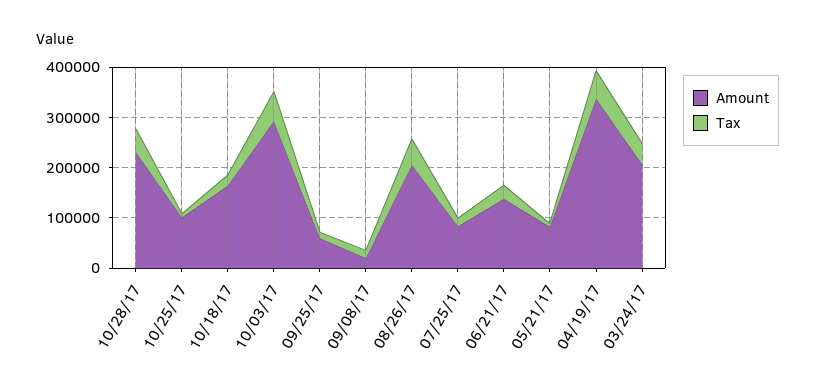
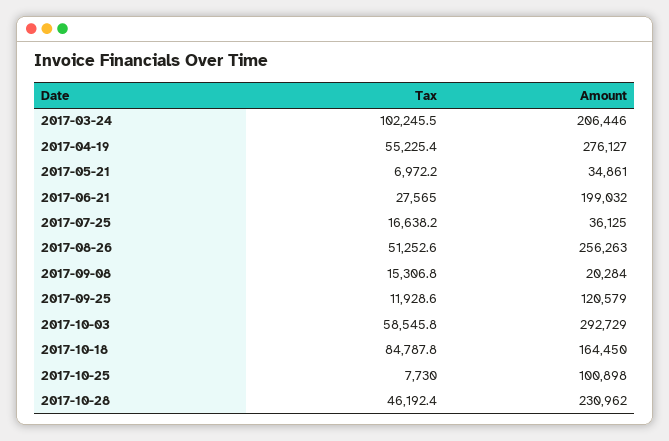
  {
    "Amount": {
      "10/28/17": 230962,
      "10/25/17": 100898,
      "10/18/17": 164450,
      "10/03/17": 292729,
-     "09/25/17": 60000,
+     "09/25/17": 120579,
      "09/08/17": 20284,
-     "08/26/17": 200000,
+     "08/26/17": 256263,
-     "07/25/17": 80000,
+     "07/25/17": 36125,
-     "06/21/17": 140000,
+     "06/21/17": 199032,
-     "05/21/17": 80000,
+     "05/21/17": 34861,
-     "04/19/17": 340000,
+     "04/19/17": 276127,
      "03/24/17": 206446
    },
    "Tax": {
      "10/28/17": 46192.4,
      "10/25/17": 7730,
-     "10/18/17": 20000,
+     "10/18/17": 84787.8,
      "10/03/17": 58545.8,
      "09/25/17": 11928.6,
      "09/08/17": 15306.8,
      "08/26/17": 51252.6,
      "07/25/17": 16638.2,
      "06/21/17": 27565,
      "05/21/17": 6972.2,
      "04/19/17": 55225.4,
-     "03/24/17": 40000
+     "03/24/17": 102245.5
    }
  }

